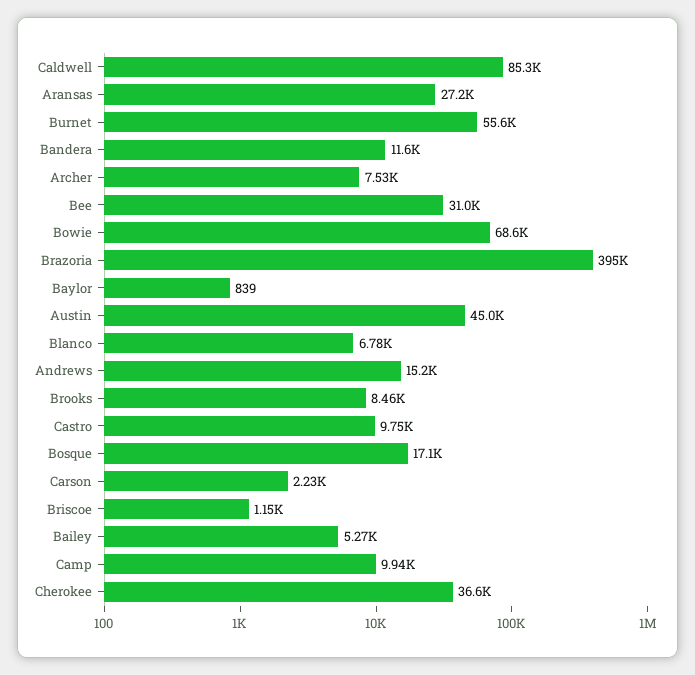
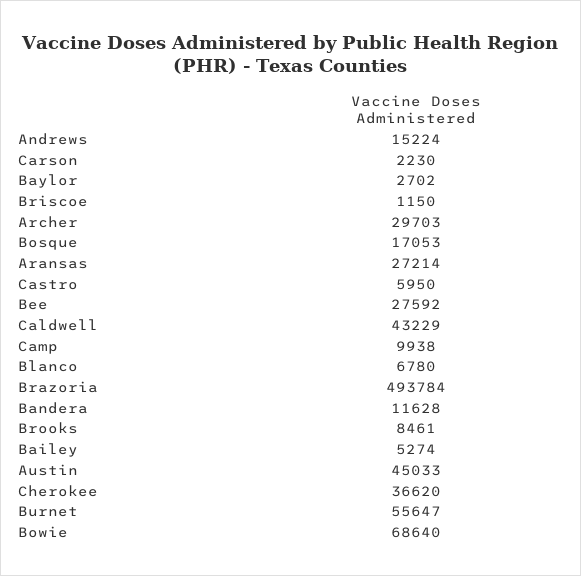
  {
-   "Caldwell": 85300,
+   "Caldwell": 43229,
    "Aransas": 27214,
    "Burnet": 55647,
    "Bandera": 11628,
-   "Archer": 7530,
+   "Archer": 29703,
-   "Bee": 31000,
+   "Bee": 27592,
    "Bowie": 68640,
-   "Brazoria": 395000,
+   "Brazoria": 493784,
-   "Baylor": 839,
+   "Baylor": 2702,
    "Austin": 45033,
    "Blanco": 6780,
    "Andrews": 15224,
    "Brooks": 8461,
-   "Castro": 9750,
+   "Castro": 5950,
    "Bosque": 17053,
    "Carson": 2230,
    "Briscoe": 1150,
    "Bailey": 5274,
    "Camp": 9938,
    "Cherokee": 36620
  }

